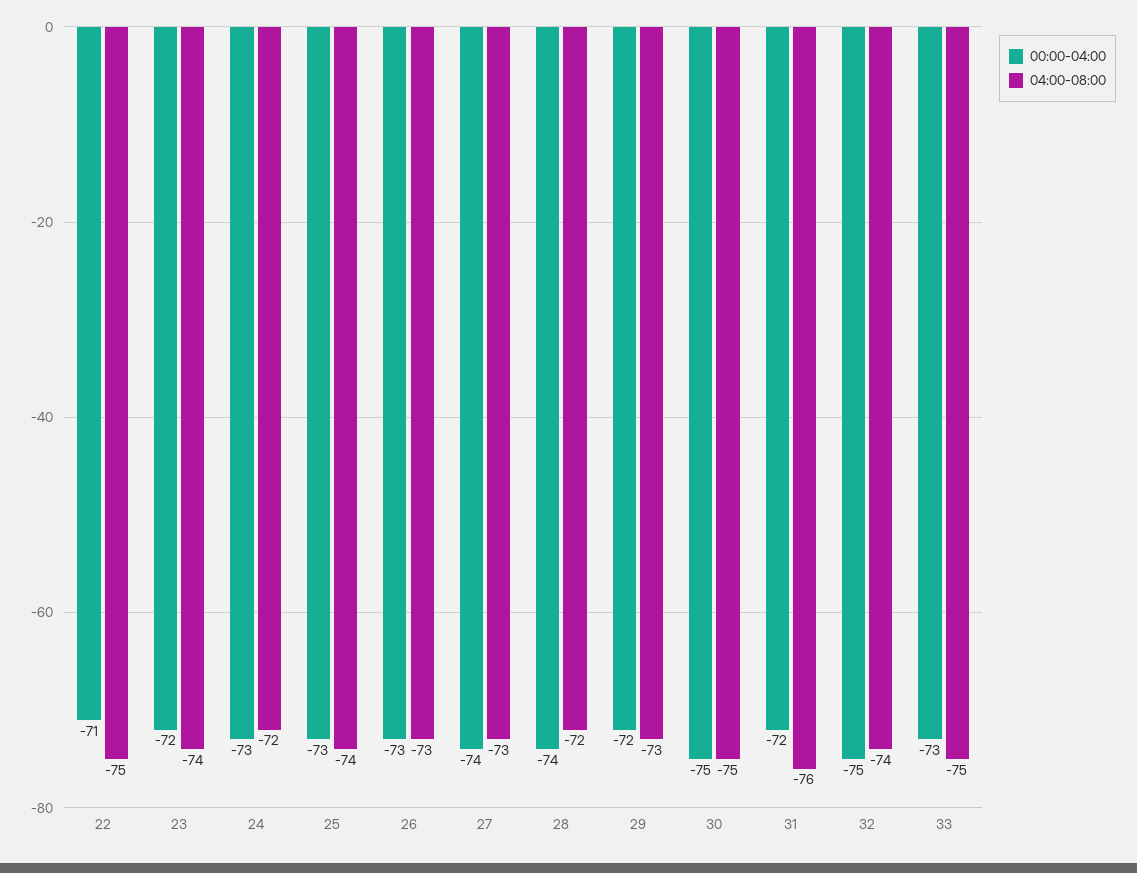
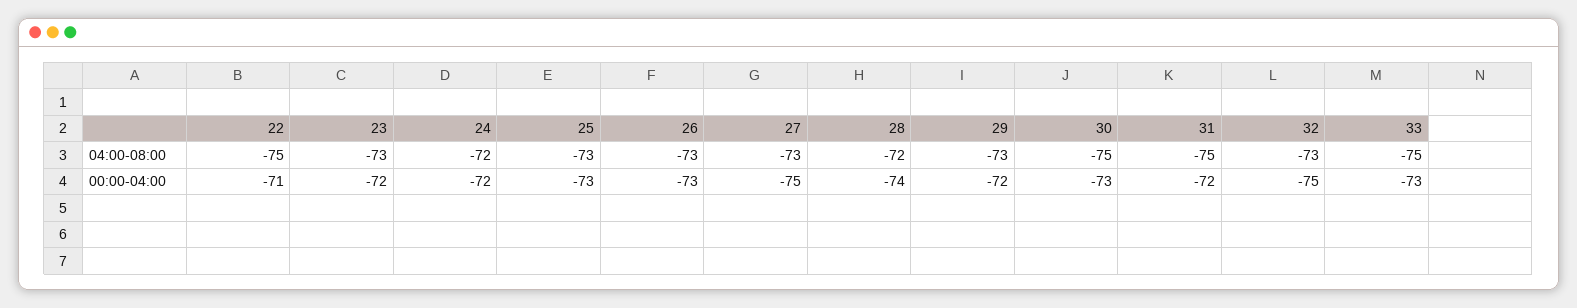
  {
    "00:00-04:00": {
      "22": -71,
      "23": -72,
-     "24": -73,
+     "24": -72,
      "25": -73,
      "26": -73,
-     "27": -74,
+     "27": -75,
      "28": -74,
      "29": -72,
-     "30": -75,
+     "30": -73,
      "31": -72,
      "32": -75,
      "33": -73
    },
    "04:00-08:00": {
      "22": -75,
-     "23": -74,
+     "23": -73,
      "24": -72,
-     "25": -74,
+     "25": -73,
      "26": -73,
      "27": -73,
      "28": -72,
      "29": -73,
      "30": -75,
-     "31": -76,
+     "31": -75,
-     "32": -74,
+     "32": -73,
      "33": -75
    }
  }

